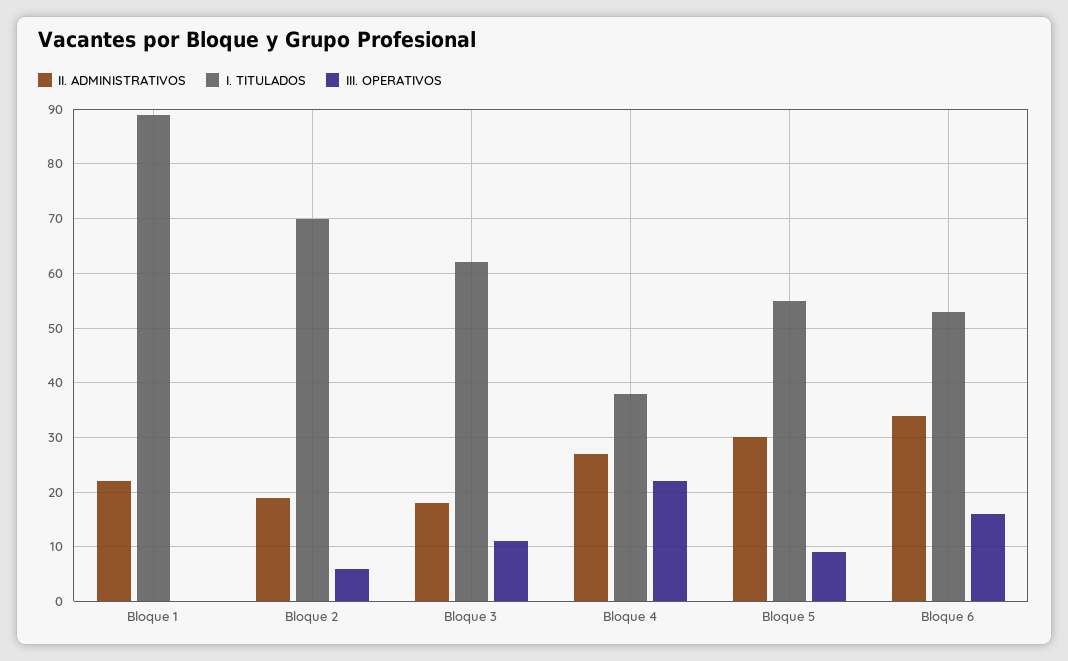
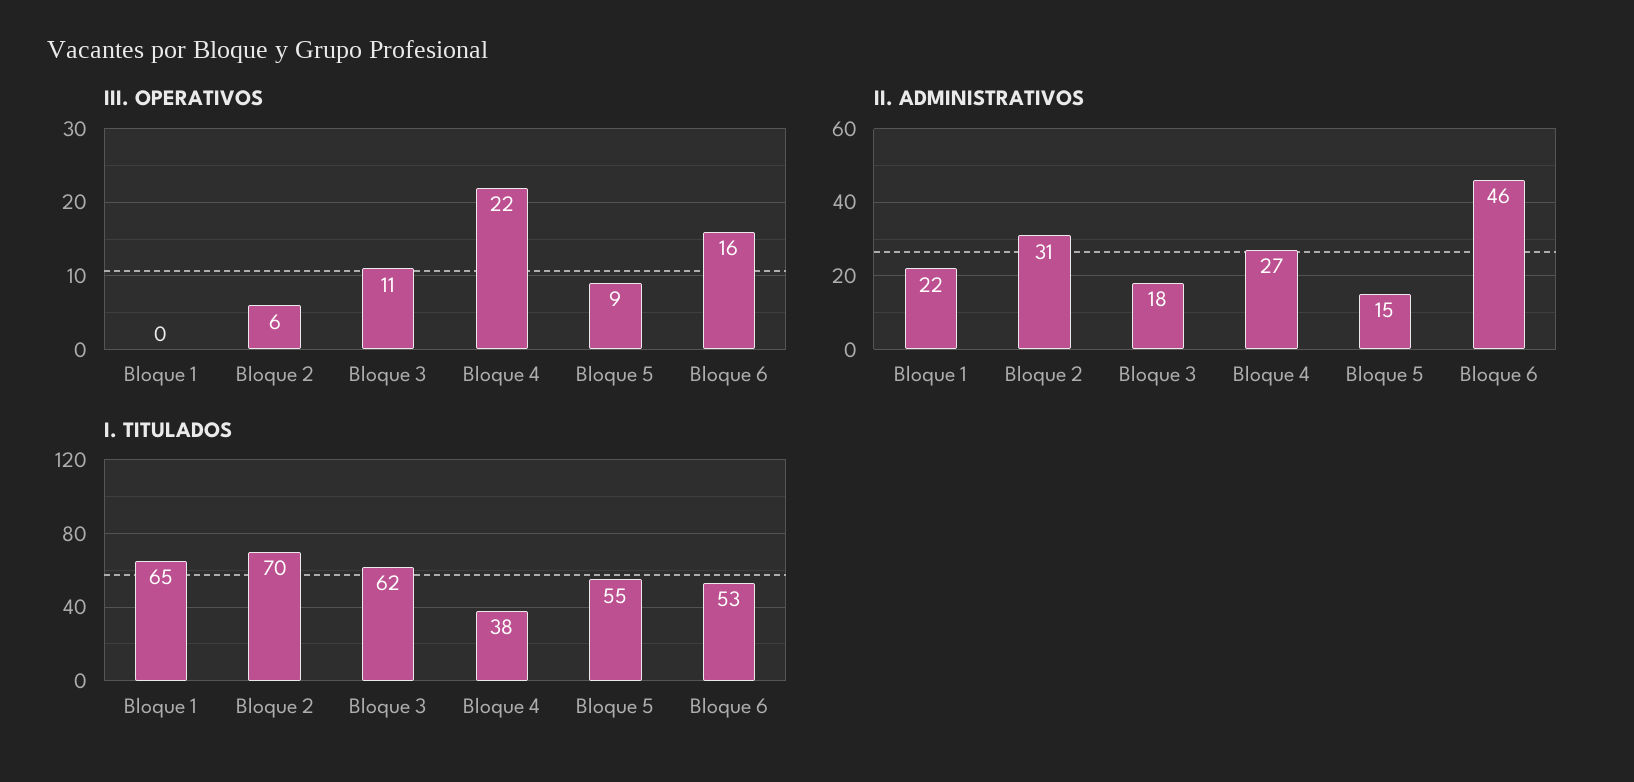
  {
    "II. ADMINISTRATIVOS": {
      "Bloque 1": 22,
-     "Bloque 2": 20,
+     "Bloque 2": 31,
      "Bloque 3": 18,
      "Bloque 4": 27,
-     "Bloque 5": 30,
+     "Bloque 5": 15,
-     "Bloque 6": 35
+     "Bloque 6": 46
    },
    "I. TITULADOS": {
-     "Bloque 1": 90,
+     "Bloque 1": 65,
      "Bloque 2": 70,
      "Bloque 3": 62,
      "Bloque 4": 38,
      "Bloque 5": 55,
      "Bloque 6": 53
    },
    "III. OPERATIVOS": {
      "Bloque 1": 0,
      "Bloque 2": 6,
      "Bloque 3": 11,
      "Bloque 4": 22,
      "Bloque 5": 9,
      "Bloque 6": 16
    }
  }

